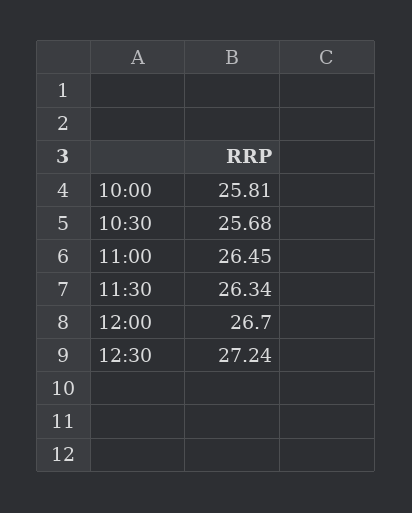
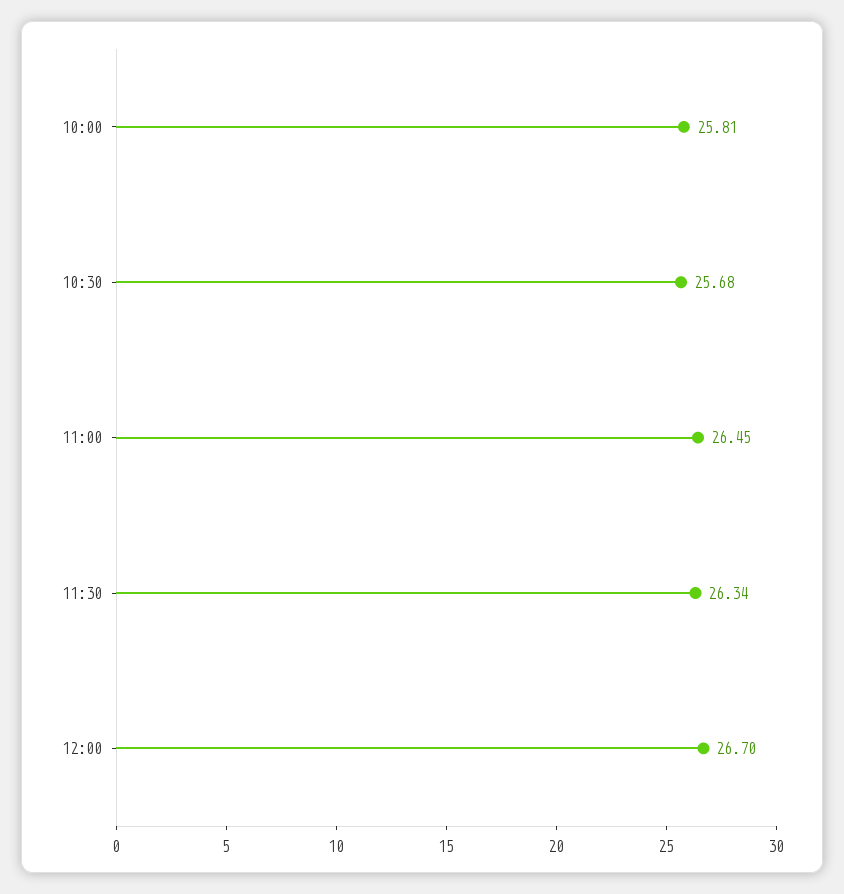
  {
    "10:00": 25.81,
    "10:30": 25.68,
    "11:00": 26.45,
    "11:30": 26.34,
-   "12:00": 26.7,
+   "12:00": 26.7
-   "12:30": 27.24
  }

